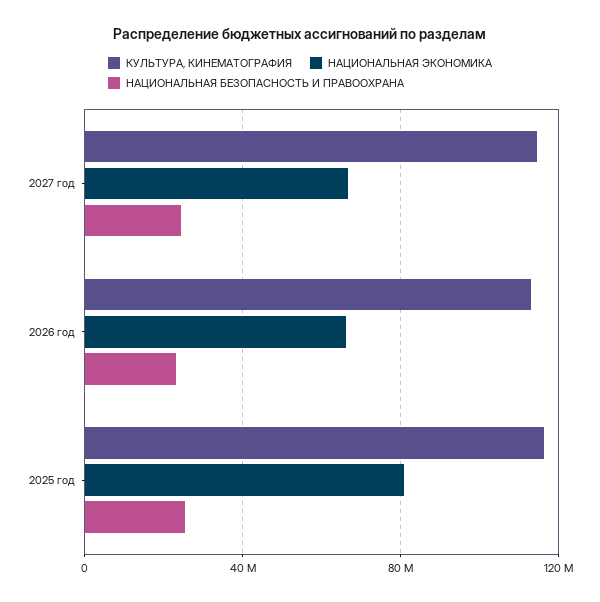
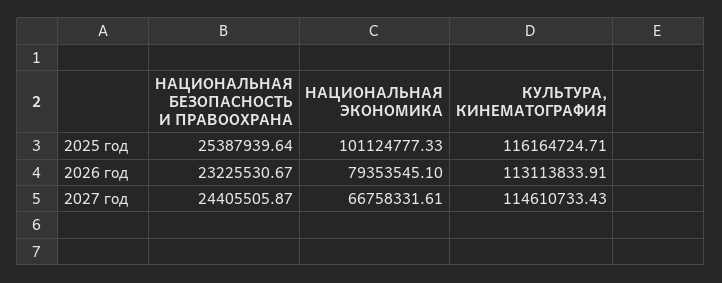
  {
    "КУЛЬТУРА, КИНЕМАТОГРАФИЯ": {
      "2027 год": 114610733.43,
      "2026 год": 113113833.91,
      "2025 год": 116164724.71
    },
    "НАЦИОНАЛЬНАЯ ЭКОНОМИКА": {
      "2027 год": 66758331.61,
-     "2026 год": 65000000,
+     "2026 год": 79353545.1,
-     "2025 год": 80000000
+     "2025 год": 101124777.33
    },
    "НАЦИОНАЛЬНАЯ БЕЗОПАСНОСТЬ И ПРАВООХРАНА": {
      "2027 год": 24405505.87,
      "2026 год": 23225530.67,
      "2025 год": 25387939.64
    }
  }

